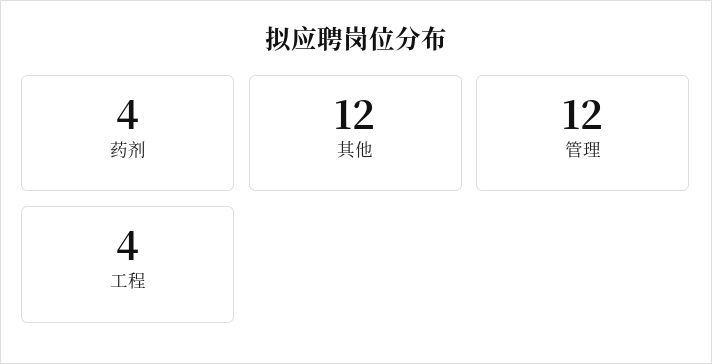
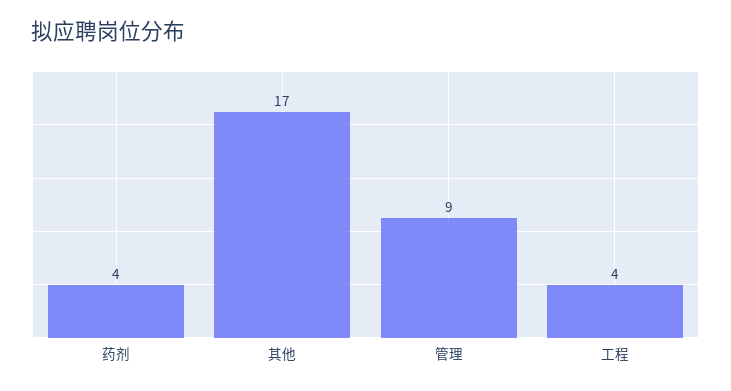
  {
    "药剂": 4,
-   "其他": 12,
+   "其他": 17,
-   "管理": 12,
+   "管理": 9,
    "工程": 4
  }

